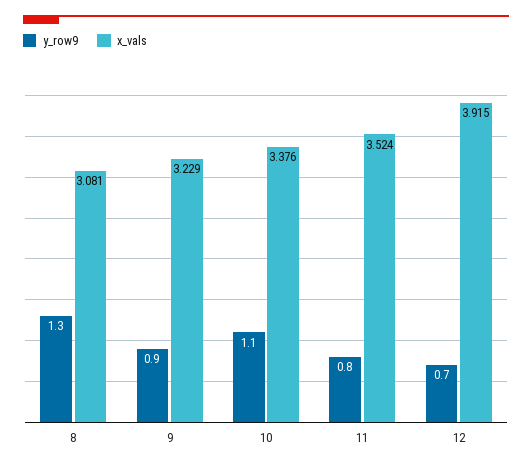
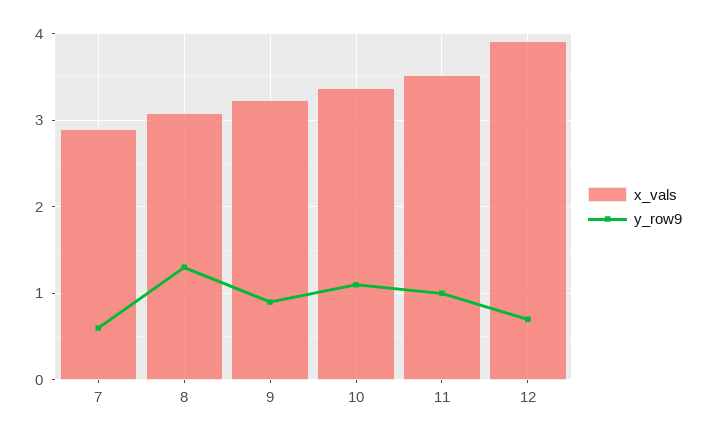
  {
    "y_row9": {
      "8": 1.3,
      "9": 0.9,
      "10": 1.1,
-     "11": 0.8,
+     "11": 1,
-     "12": 0.7
+     "12": 0.7,
+     "7": 0.6
    },
    "x_vals": {
      "8": 3.081,
      "9": 3.229,
      "10": 3.376,
      "11": 3.524,
-     "12": 3.915
+     "12": 3.915,
+     "7": 2.9
    }
  }

